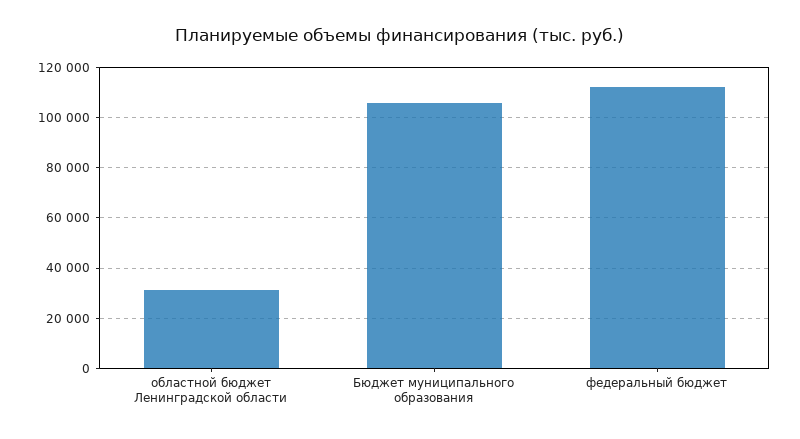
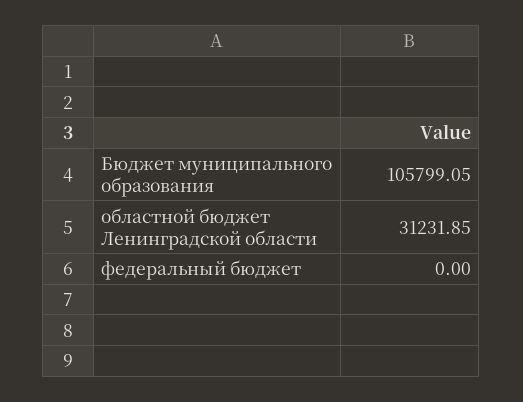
  {
    "областной бюджет Ленинградской области": 31231.85,
    "Бюджет муниципального образования": 105799.05,
-   "федеральный бюджет": 112500
+   "федеральный бюджет": 0
  }

